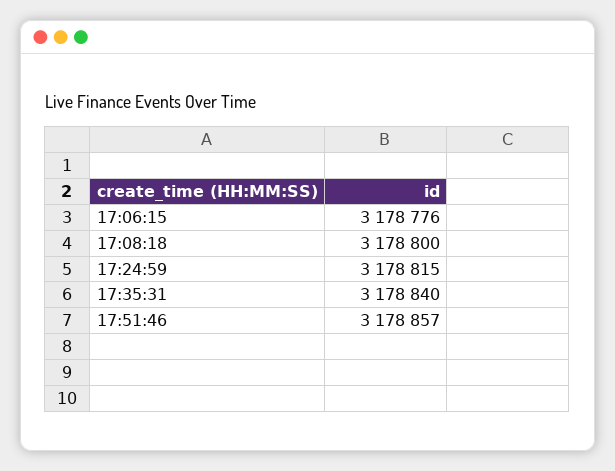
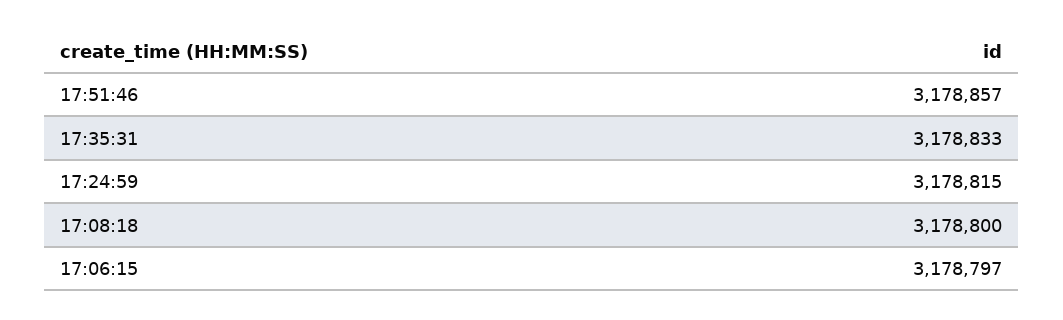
  {
-   "17:06:15": 3178776,
+   "17:06:15": 3178797,
    "17:08:18": 3178800,
    "17:24:59": 3178815,
-   "17:35:31": 3178840,
+   "17:35:31": 3178833,
    "17:51:46": 3178857
  }

